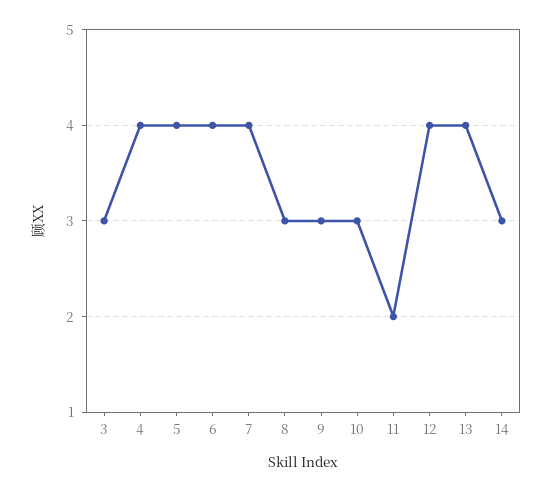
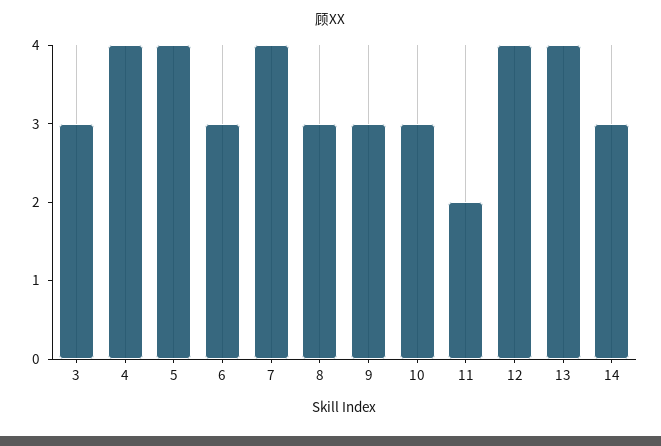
  {
    "3": 3,
    "4": 4,
    "5": 4,
-   "6": 4,
+   "6": 3,
    "7": 4,
    "8": 3,
    "9": 3,
    "10": 3,
    "11": 2,
    "12": 4,
    "13": 4,
    "14": 3
  }

